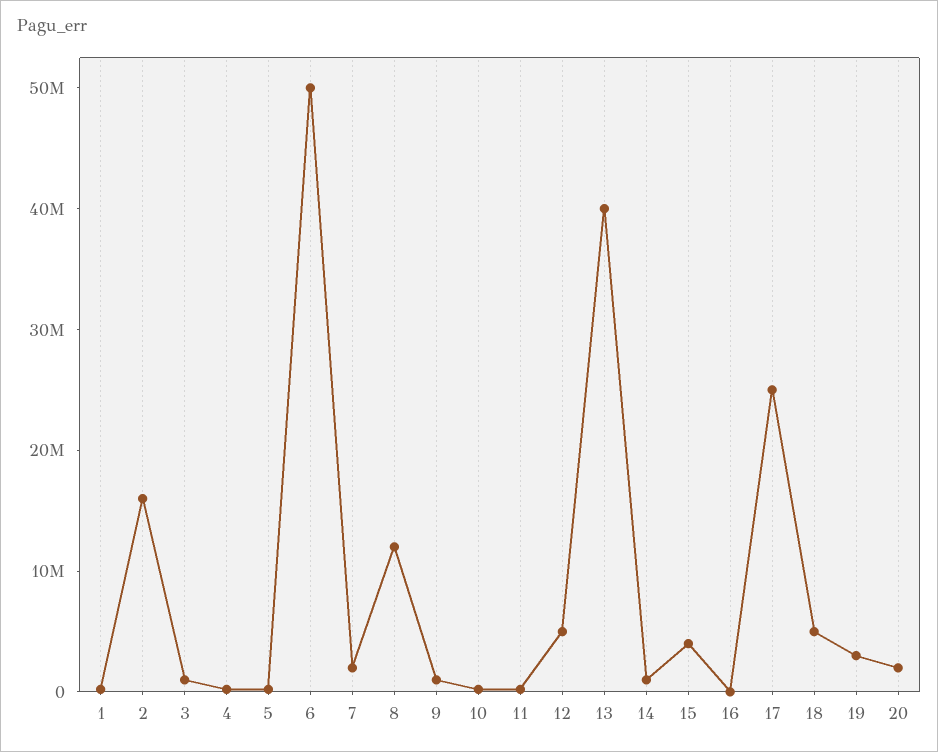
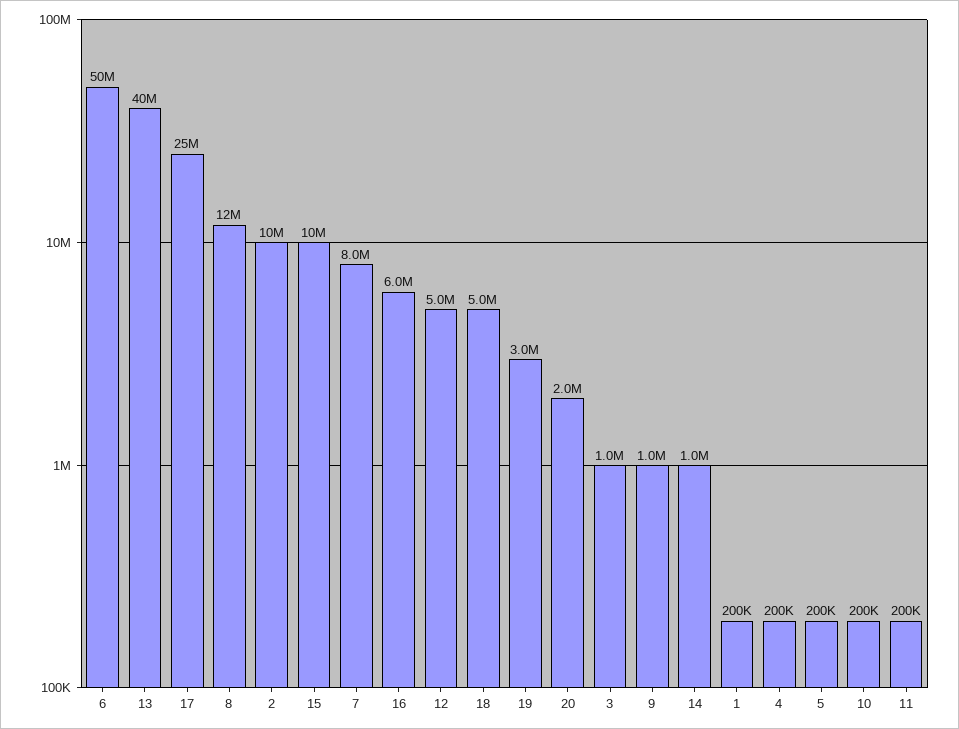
  {
    "1": 200000,
-   "2": 16000000,
+   "2": 10000000,
    "3": 1000000,
    "4": 200000,
    "5": 200000,
    "6": 50000000,
-   "7": 2000000,
+   "7": 8000000,
    "8": 12000000,
    "9": 1000000,
    "10": 200000,
    "11": 200000,
    "12": 5000000,
    "13": 40000000,
    "14": 1000000,
-   "15": 4000000,
+   "15": 10000000,
-   "16": 0,
+   "16": 6000000,
    "17": 25000000,
    "18": 5000000,
    "19": 3000000,
    "20": 2000000
  }

